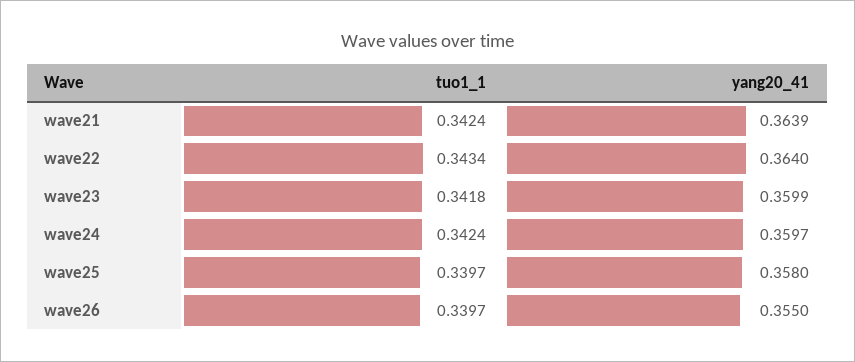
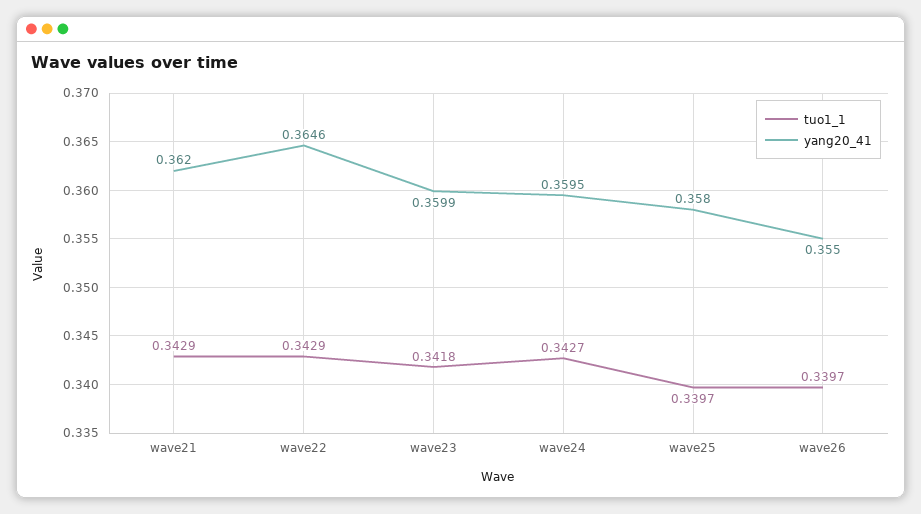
  {
    "tuo1_1": {
-     "wave21": 0.3424,
+     "wave21": 0.3429,
-     "wave22": 0.3434,
+     "wave22": 0.3429,
      "wave23": 0.3418,
-     "wave24": 0.3424,
+     "wave24": 0.3427,
      "wave25": 0.3397,
      "wave26": 0.3397
    },
    "yang20_41": {
-     "wave21": 0.3639,
+     "wave21": 0.362,
-     "wave22": 0.364,
+     "wave22": 0.3646,
      "wave23": 0.3599,
-     "wave24": 0.3597,
+     "wave24": 0.3595,
      "wave25": 0.358,
      "wave26": 0.355
    }
  }

